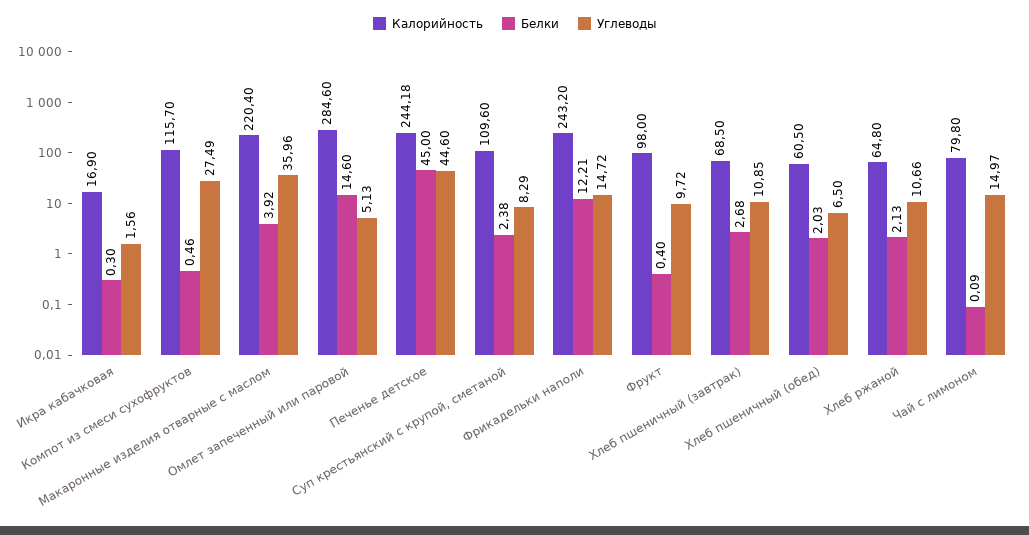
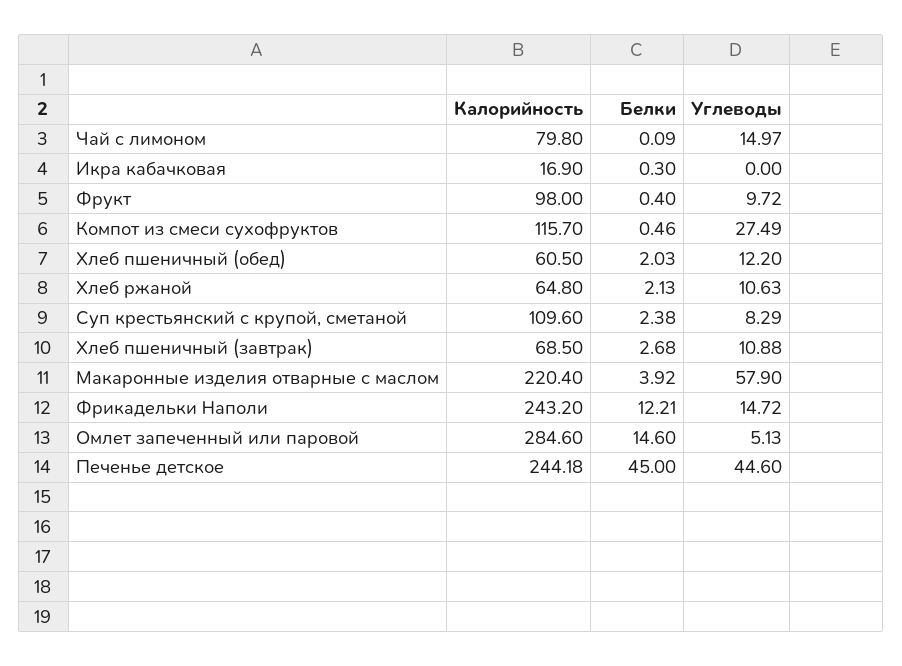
  {
    "Калорийность": {
      "Икра кабачковая": 16.9,
      "Компот из смеси сухофруктов": 115.7,
      "Макаронные изделия отварные с маслом": 220.4,
      "Омлет запеченный или паровой": 284.6,
      "Печенье детское": 244.18,
      "Суп крестьянский с крупой, сметаной": 109.6,
      "Фрикадельки наполи": 243.2,
      "Фрукт": 98,
      "Хлеб пшеничный (завтрак)": 68.5,
      "Хлеб пшеничный (обед)": 60.5,
      "Хлеб ржаной": 64.8,
      "Чай с лимоном": 79.8
    },
    "Белки": {
      "Икра кабачковая": 0.3,
      "Компот из смеси сухофруктов": 0.46,
      "Макаронные изделия отварные с маслом": 3.92,
      "Омлет запеченный или паровой": 14.6,
      "Печенье детское": 45,
      "Суп крестьянский с крупой, сметаной": 2.38,
      "Фрикадельки наполи": 12.21,
      "Фрукт": 0.4,
      "Хлеб пшеничный (завтрак)": 2.68,
      "Хлеб пшеничный (обед)": 2.03,
      "Хлеб ржаной": 2.13,
      "Чай с лимоном": 0.09
    },
    "Углеводы": {
-     "Икра кабачковая": 1.56,
+     "Икра кабачковая": 0,
      "Компот из смеси сухофруктов": 27.49,
-     "Макаронные изделия отварные с маслом": 35.96,
+     "Макаронные изделия отварные с маслом": 57.9,
      "Омлет запеченный или паровой": 5.13,
      "Печенье детское": 44.6,
      "Суп крестьянский с крупой, сметаной": 8.29,
      "Фрикадельки наполи": 14.72,
      "Фрукт": 9.72,
-     "Хлеб пшеничный (завтрак)": 10.85,
+     "Хлеб пшеничный (завтрак)": 10.88,
-     "Хлеб пшеничный (обед)": 6.5,
+     "Хлеб пшеничный (обед)": 12.2,
-     "Хлеб ржаной": 10.66,
+     "Хлеб ржаной": 10.63,
      "Чай с лимоном": 14.97
    }
  }

